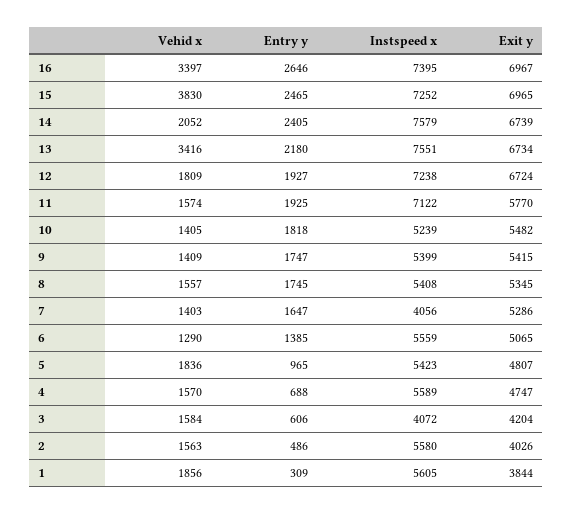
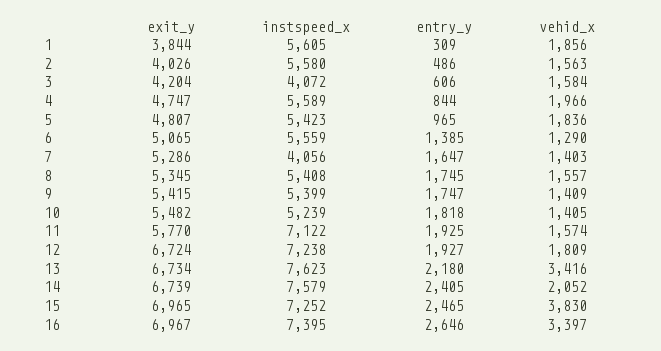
  {
    "Vehid x": {
      "16": 3397,
      "15": 3830,
      "14": 2052,
      "13": 3416,
      "12": 1809,
      "11": 1574,
      "10": 1405,
      "9": 1409,
      "8": 1557,
      "7": 1403,
      "6": 1290,
      "5": 1836,
-     "4": 1570,
+     "4": 1966,
      "3": 1584,
      "2": 1563,
      "1": 1856
    },
    "Entry y": {
      "16": 2646,
      "15": 2465,
      "14": 2405,
      "13": 2180,
      "12": 1927,
      "11": 1925,
      "10": 1818,
      "9": 1747,
      "8": 1745,
      "7": 1647,
      "6": 1385,
      "5": 965,
-     "4": 688,
+     "4": 844,
      "3": 606,
      "2": 486,
      "1": 309
    },
    "Instspeed x": {
      "16": 7395,
      "15": 7252,
      "14": 7579,
-     "13": 7551,
+     "13": 7623,
      "12": 7238,
      "11": 7122,
      "10": 5239,
      "9": 5399,
      "8": 5408,
      "7": 4056,
      "6": 5559,
      "5": 5423,
      "4": 5589,
      "3": 4072,
      "2": 5580,
      "1": 5605
    },
    "Exit y": {
      "16": 6967,
      "15": 6965,
      "14": 6739,
      "13": 6734,
      "12": 6724,
      "11": 5770,
      "10": 5482,
      "9": 5415,
      "8": 5345,
      "7": 5286,
      "6": 5065,
      "5": 4807,
      "4": 4747,
      "3": 4204,
      "2": 4026,
      "1": 3844
    }
  }

